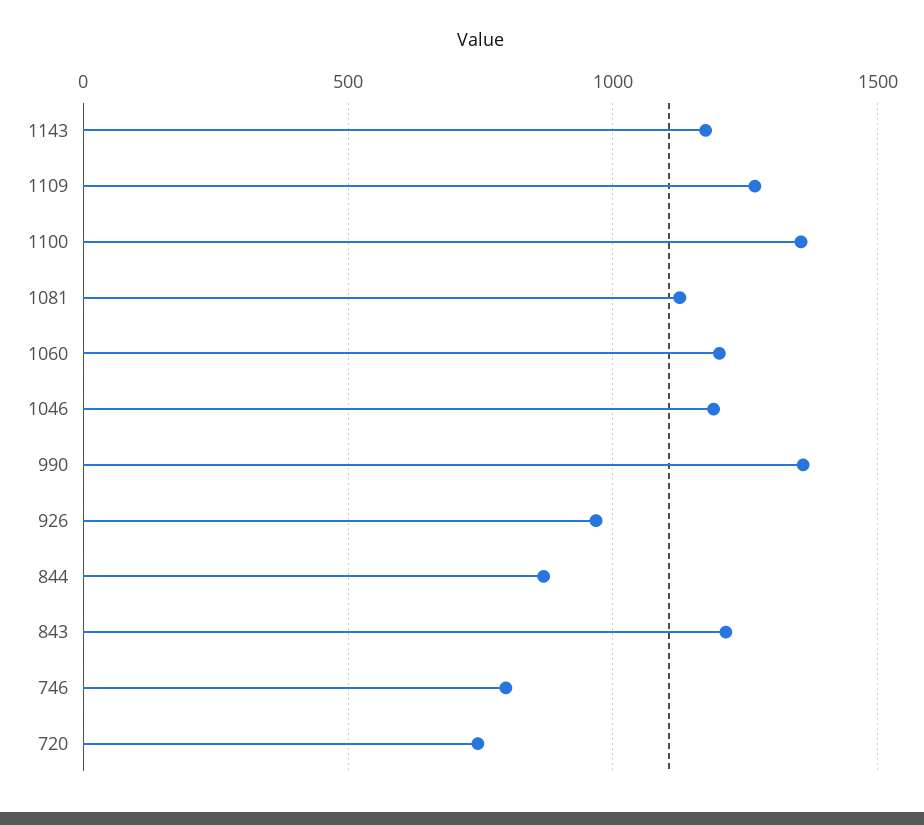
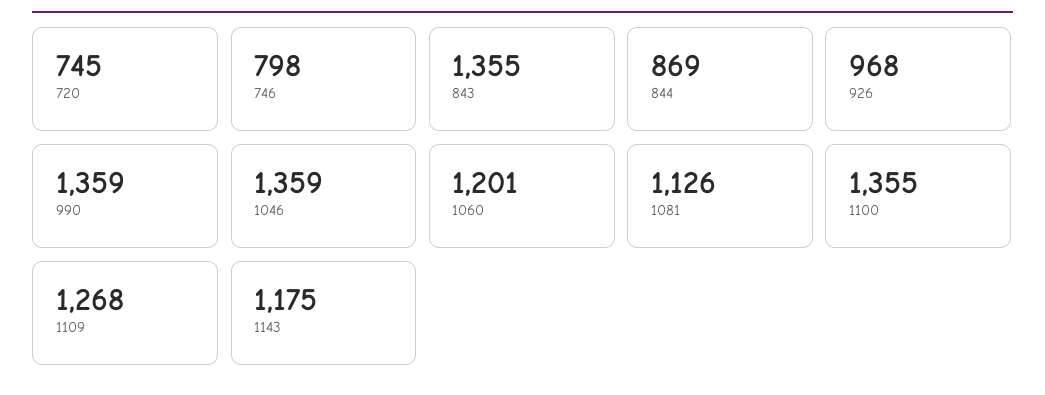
  {
    "1143": 1175,
    "1109": 1268,
    "1100": 1355,
    "1081": 1126,
    "1060": 1201,
-   "1046": 1200,
+   "1046": 1359,
    "990": 1359,
    "926": 968,
    "844": 869,
-   "843": 1200,
+   "843": 1355,
    "746": 798,
    "720": 745
  }

